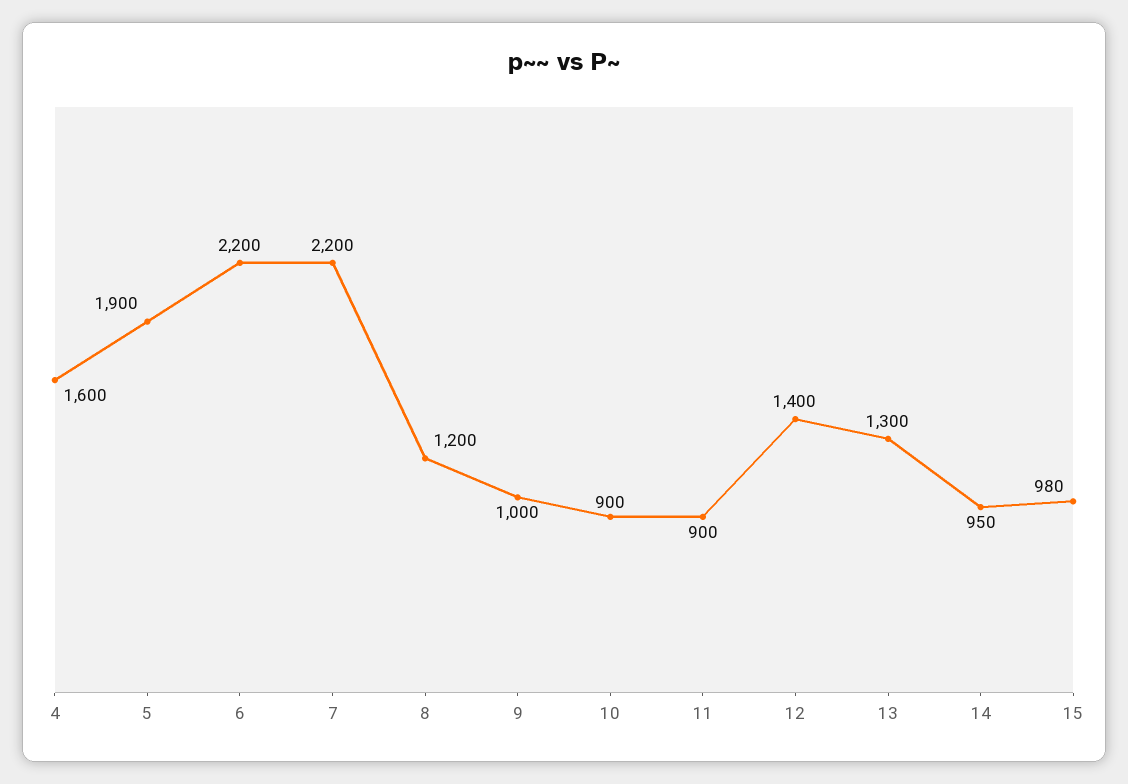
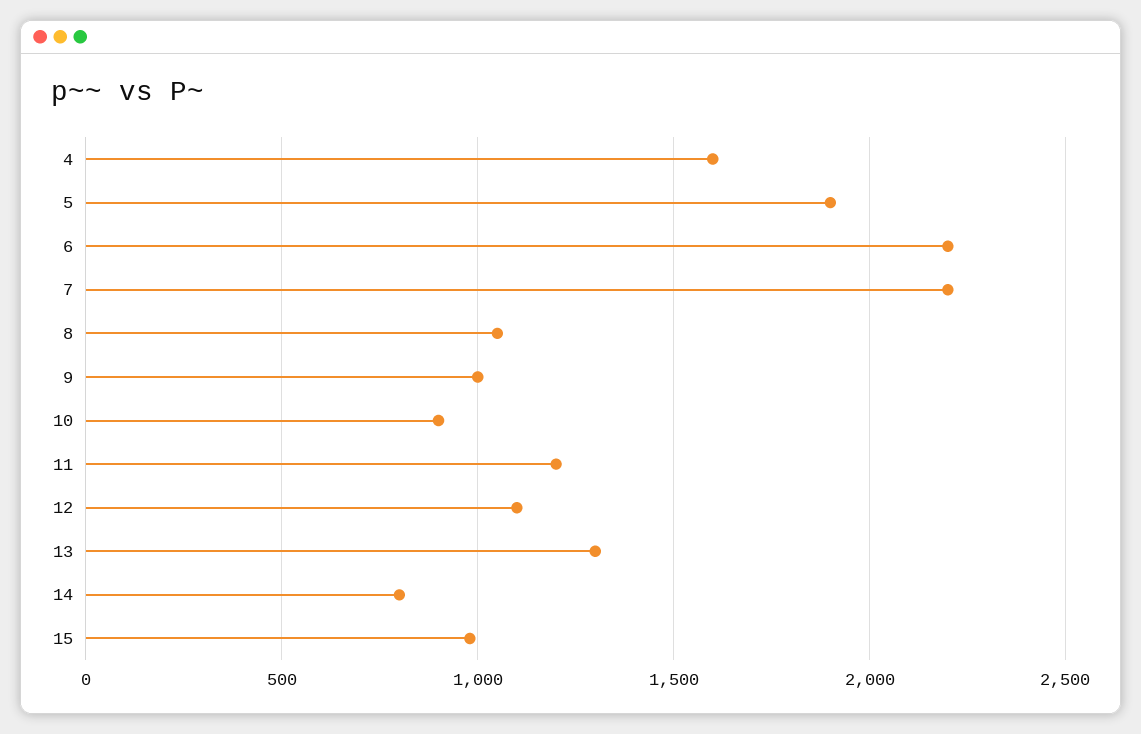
  {
    "4": 1600,
    "5": 1900,
    "6": 2200,
    "7": 2200,
-   "8": 1200,
+   "8": 1050,
    "9": 1000,
    "10": 900,
-   "11": 900,
+   "11": 1200,
-   "12": 1400,
+   "12": 1100,
    "13": 1300,
-   "14": 950,
+   "14": 800,
    "15": 980
  }

